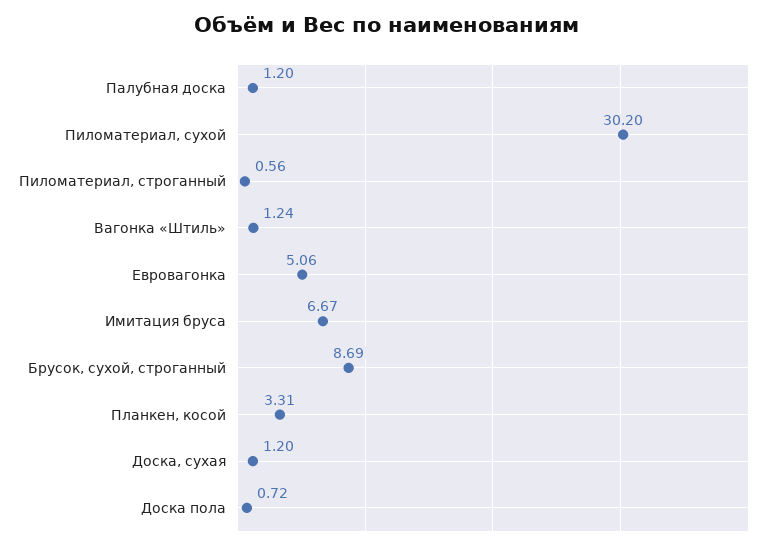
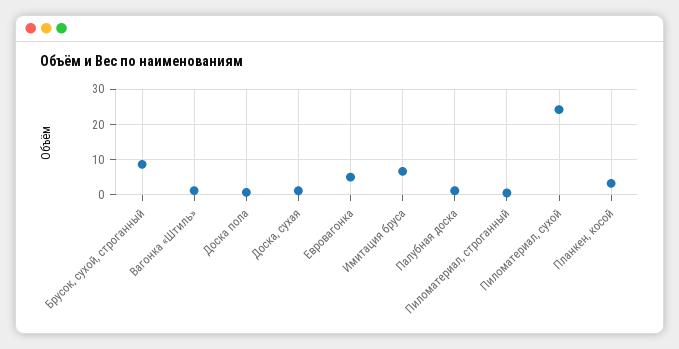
  {
    "Палубная доска": 1.2,
-   "Пиломатериал, сухой": 30.2,
+   "Пиломатериал, сухой": 24,
    "Пиломатериал, строганный": 0.56,
    "Вагонка «Штиль»": 1.24,
    "Евровагонка": 5.06,
    "Имитация бруса": 6.67,
    "Брусок, сухой, строганный": 8.69,
    "Планкен, косой": 3.31,
    "Доска, сухая": 1.2,
    "Доска пола": 0.72
  }

